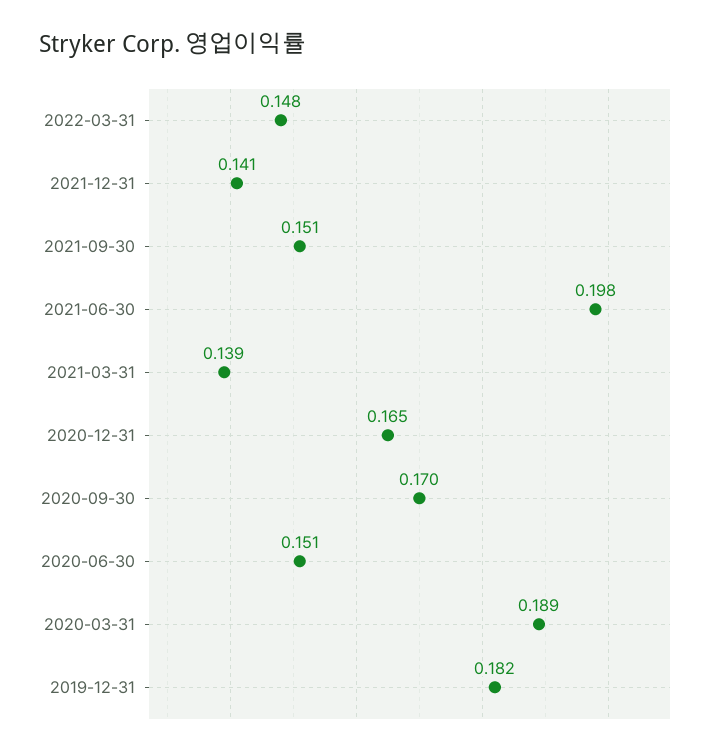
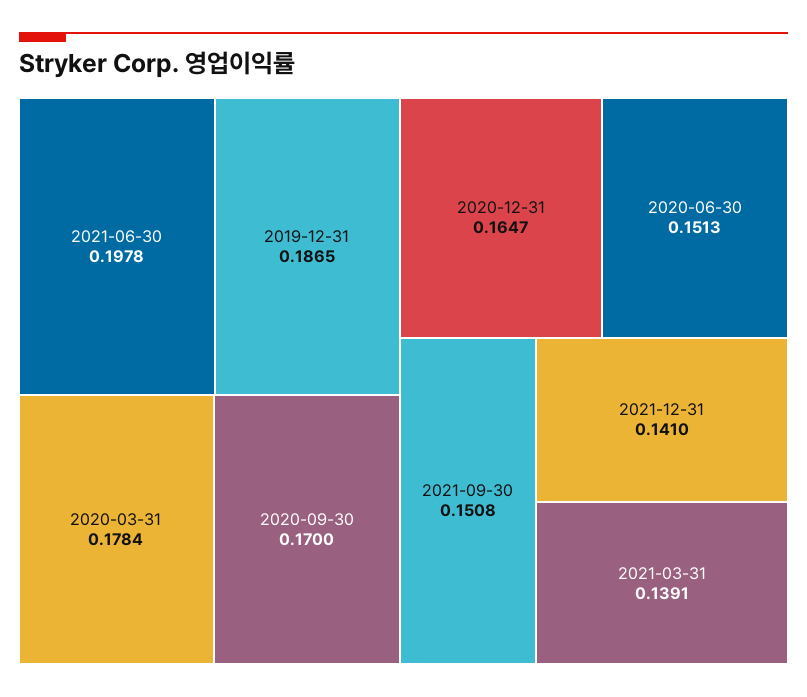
  {
-   "2022-03-31": 0.148,
    "2021-12-31": 0.141,
    "2021-09-30": 0.1508,
    "2021-06-30": 0.1978,
    "2021-03-31": 0.1391,
    "2020-12-31": 0.1647,
    "2020-09-30": 0.17,
    "2020-06-30": 0.1513,
-   "2020-03-31": 0.189,
+   "2020-03-31": 0.1784,
-   "2019-12-31": 0.182
+   "2019-12-31": 0.1865
  }

